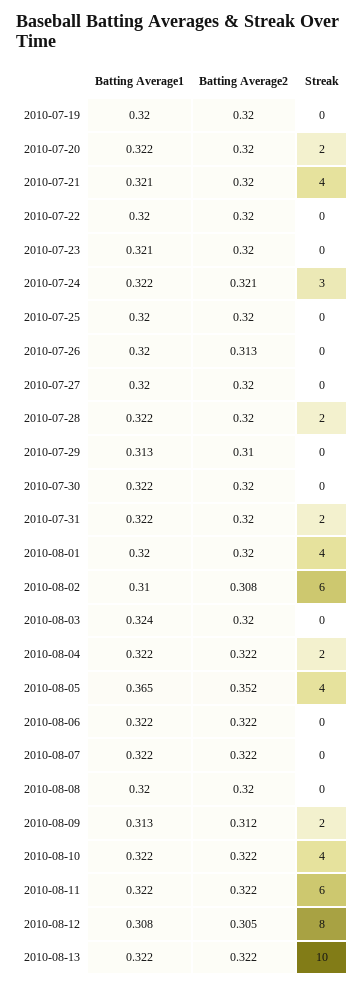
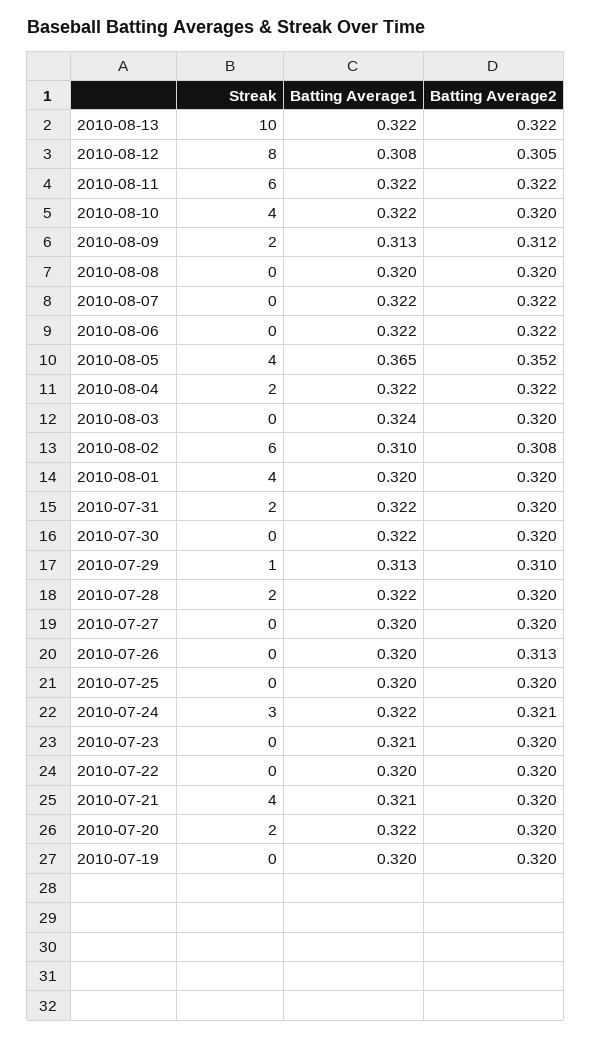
  {
    "Batting Average1": {
      "2010-07-19": 0.32,
      "2010-07-20": 0.322,
      "2010-07-21": 0.321,
      "2010-07-22": 0.32,
      "2010-07-23": 0.321,
      "2010-07-24": 0.322,
      "2010-07-25": 0.32,
      "2010-07-26": 0.32,
      "2010-07-27": 0.32,
      "2010-07-28": 0.322,
      "2010-07-29": 0.313,
      "2010-07-30": 0.322,
      "2010-07-31": 0.322,
      "2010-08-01": 0.32,
      "2010-08-02": 0.31,
      "2010-08-03": 0.324,
      "2010-08-04": 0.322,
      "2010-08-05": 0.365,
      "2010-08-06": 0.322,
      "2010-08-07": 0.322,
      "2010-08-08": 0.32,
      "2010-08-09": 0.313,
      "2010-08-10": 0.322,
      "2010-08-11": 0.322,
      "2010-08-12": 0.308,
      "2010-08-13": 0.322
    },
    "Batting Average2": {
      "2010-07-19": 0.32,
      "2010-07-20": 0.32,
      "2010-07-21": 0.32,
      "2010-07-22": 0.32,
      "2010-07-23": 0.32,
      "2010-07-24": 0.321,
      "2010-07-25": 0.32,
      "2010-07-26": 0.313,
      "2010-07-27": 0.32,
      "2010-07-28": 0.32,
      "2010-07-29": 0.31,
      "2010-07-30": 0.32,
      "2010-07-31": 0.32,
      "2010-08-01": 0.32,
      "2010-08-02": 0.308,
      "2010-08-03": 0.32,
      "2010-08-04": 0.322,
      "2010-08-05": 0.352,
      "2010-08-06": 0.322,
      "2010-08-07": 0.322,
      "2010-08-08": 0.32,
      "2010-08-09": 0.312,
-     "2010-08-10": 0.322,
+     "2010-08-10": 0.32,
      "2010-08-11": 0.322,
      "2010-08-12": 0.305,
      "2010-08-13": 0.322
    },
    "Streak": {
      "2010-07-19": 0,
      "2010-07-20": 2,
      "2010-07-21": 4,
      "2010-07-22": 0,
      "2010-07-23": 0,
      "2010-07-24": 3,
      "2010-07-25": 0,
      "2010-07-26": 0,
      "2010-07-27": 0,
      "2010-07-28": 2,
-     "2010-07-29": 0,
+     "2010-07-29": 1,
      "2010-07-30": 0,
      "2010-07-31": 2,
      "2010-08-01": 4,
      "2010-08-02": 6,
      "2010-08-03": 0,
      "2010-08-04": 2,
      "2010-08-05": 4,
      "2010-08-06": 0,
      "2010-08-07": 0,
      "2010-08-08": 0,
      "2010-08-09": 2,
      "2010-08-10": 4,
      "2010-08-11": 6,
      "2010-08-12": 8,
      "2010-08-13": 10
    }
  }

